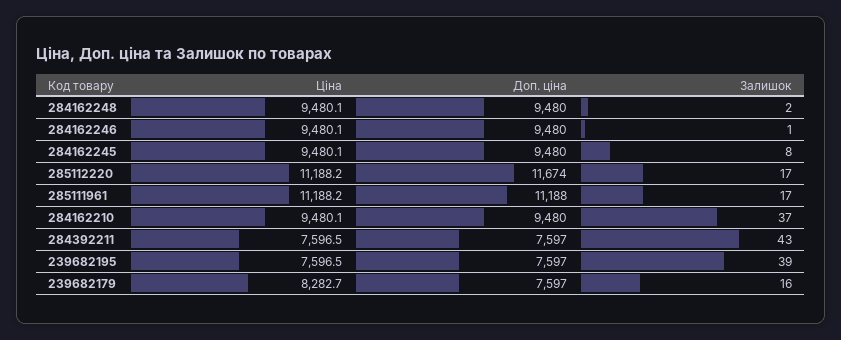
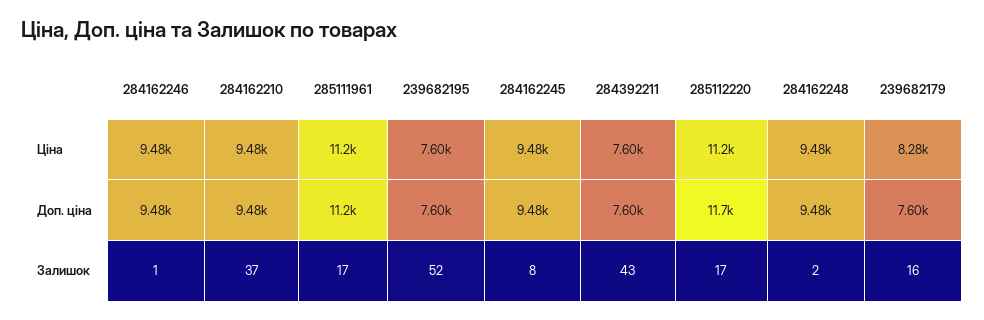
  {
    "Ціна": {
      "284162248": 9480.1,
      "284162246": 9480.1,
      "284162245": 9480.1,
      "285112220": 11188.2,
      "285111961": 11188.2,
      "284162210": 9480.1,
      "284392211": 7596.5,
      "239682195": 7596.5,
      "239682179": 8282.7
    },
    "Доп. ціна": {
      "284162248": 9480,
      "284162246": 9480,
      "284162245": 9480,
      "285112220": 11674,
      "285111961": 11188,
      "284162210": 9480,
      "284392211": 7597,
      "239682195": 7597,
      "239682179": 7597
    },
    "Залишок": {
      "284162248": 2,
      "284162246": 1,
      "284162245": 8,
      "285112220": 17,
      "285111961": 17,
      "284162210": 37,
      "284392211": 43,
-     "239682195": 39,
+     "239682195": 52,
      "239682179": 16
    }
  }

